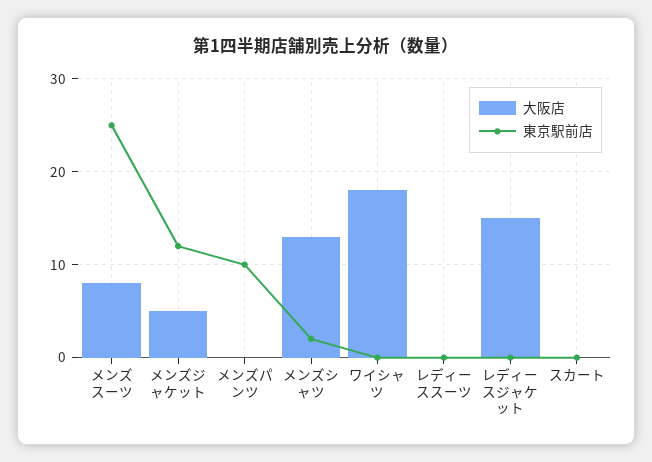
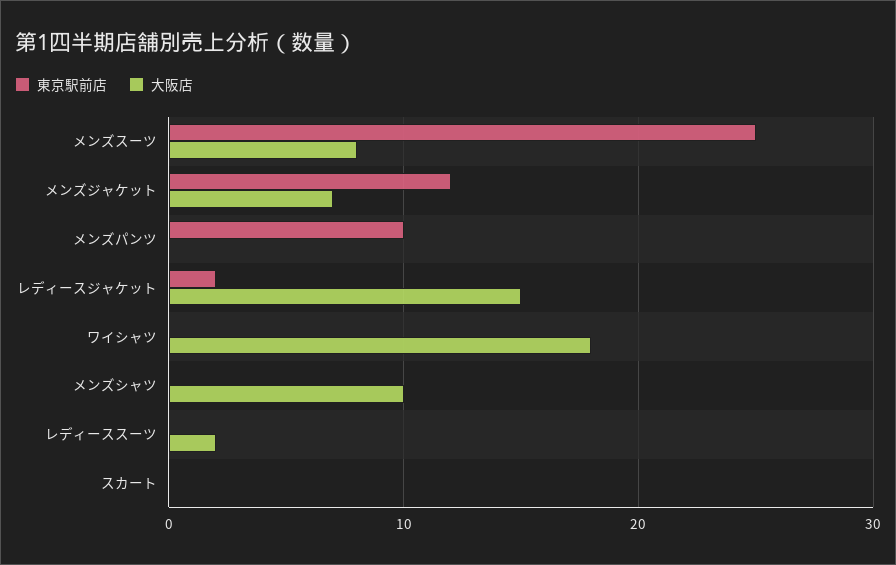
  {
    "大阪店": {
      "メンズスーツ": 8,
-     "メンズジャケット": 5,
+     "メンズジャケット": 7,
      "メンズパンツ": 0,
-     "メンズシャツ": 13,
+     "メンズシャツ": 10,
      "ワイシャツ": 18,
-     "レディーススーツ": 0,
+     "レディーススーツ": 2,
      "レディースジャケット": 15,
      "スカート": 0
    },
    "東京駅前店": {
      "メンズスーツ": 25,
      "メンズジャケット": 12,
      "メンズパンツ": 10,
-     "メンズシャツ": 2,
+     "メンズシャツ": 0,
      "ワイシャツ": 0,
      "レディーススーツ": 0,
-     "レディースジャケット": 0,
+     "レディースジャケット": 2,
      "スカート": 0
    }
  }

